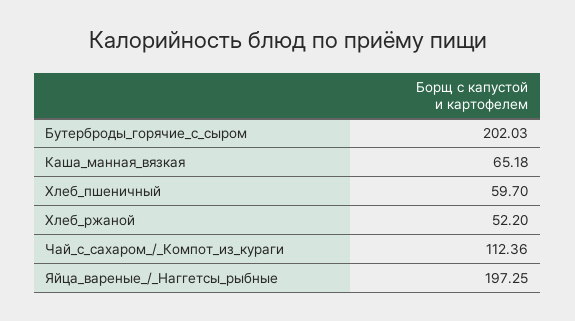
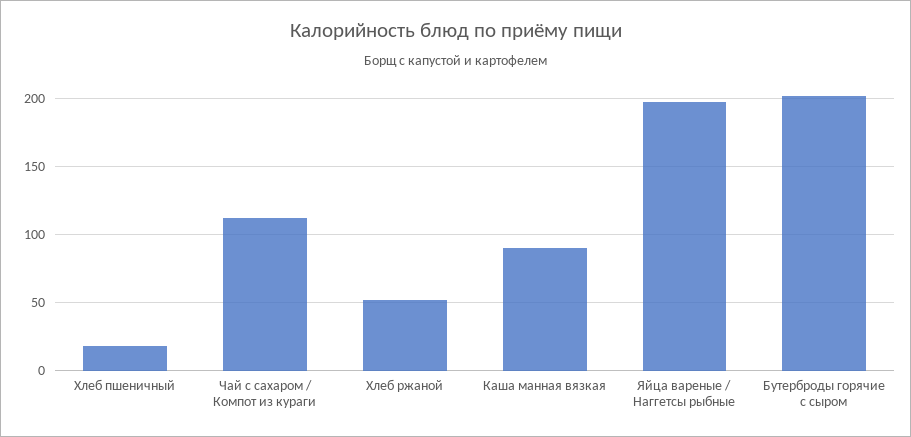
  {
    "Бутерброды_горячие_с_сыром": 202.03,
-   "Каша_манная_вязкая": 65.18,
+   "Каша_манная_вязкая": 90,
-   "Хлеб_пшеничный": 59.7,
+   "Хлеб_пшеничный": 20,
    "Хлеб_ржаной": 52.2,
    "Чай_с_сахаром_/_Компот_из_кураги": 112.36,
    "Яйца_вареные_/_Наггетсы_рыбные": 197.25
  }

